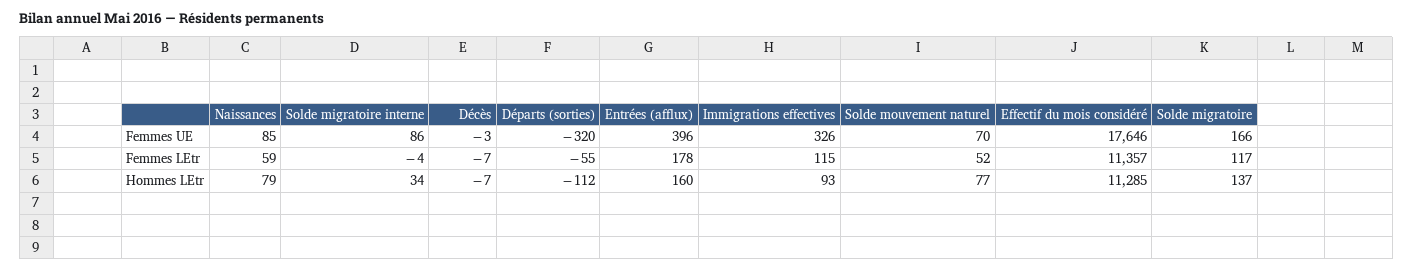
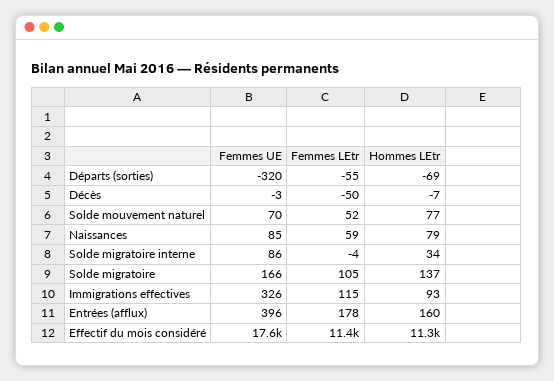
  {
    "Naissances": {
      "Femmes UE": 85,
      "Femmes LEtr": 59,
      "Hommes LEtr": 79
    },
    "Solde migratoire interne": {
      "Femmes UE": 86,
      "Femmes LEtr": -4,
      "Hommes LEtr": 34
    },
    "Décès": {
      "Femmes UE": -3,
-     "Femmes LEtr": -7,
+     "Femmes LEtr": -50,
      "Hommes LEtr": -7
    },
    "Départs (sorties)": {
      "Femmes UE": -320,
      "Femmes LEtr": -55,
-     "Hommes LEtr": -112
+     "Hommes LEtr": -69
    },
    "Entrées (afflux)": {
      "Femmes UE": 396,
      "Femmes LEtr": 178,
      "Hommes LEtr": 160
    },
    "Immigrations effectives": {
      "Femmes UE": 326,
      "Femmes LEtr": 115,
      "Hommes LEtr": 93
    },
    "Solde mouvement naturel": {
      "Femmes UE": 70,
      "Femmes LEtr": 52,
      "Hommes LEtr": 77
    },
    "Effectif du mois considéré": {
      "Femmes UE": 17646,
      "Femmes LEtr": 11357,
      "Hommes LEtr": 11285
    },
    "Solde migratoire": {
      "Femmes UE": 166,
-     "Femmes LEtr": 117,
+     "Femmes LEtr": 105,
      "Hommes LEtr": 137
    }
  }

